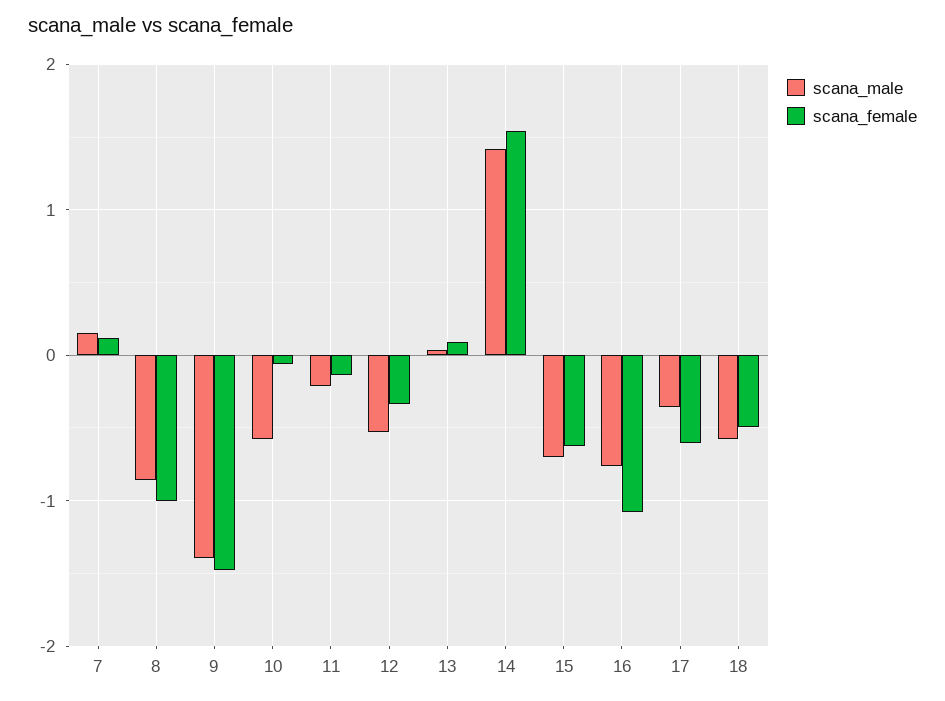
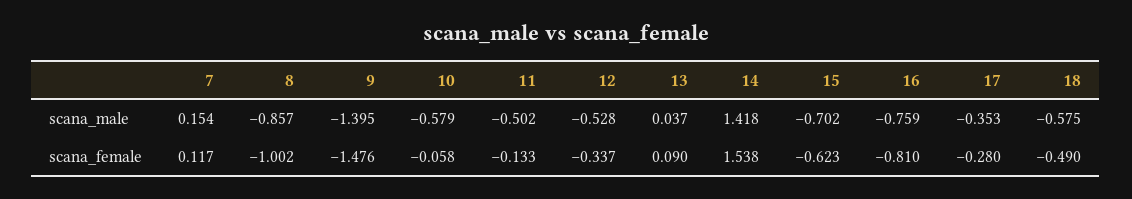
  {
    "scana_male": {
      "7": 0.154,
      "8": -0.857,
      "9": -1.395,
      "10": -0.579,
-     "11": -0.2,
+     "11": -0.502,
      "12": -0.528,
      "13": 0.037,
      "14": 1.418,
      "15": -0.702,
      "16": -0.759,
      "17": -0.353,
      "18": -0.575
    },
    "scana_female": {
      "7": 0.117,
      "8": -1.002,
      "9": -1.476,
      "10": -0.058,
      "11": -0.133,
      "12": -0.337,
      "13": 0.09,
      "14": 1.538,
      "15": -0.623,
-     "16": -1.1,
+     "16": -0.81,
-     "17": -0.6,
+     "17": -0.28,
      "18": -0.49
    }
  }

